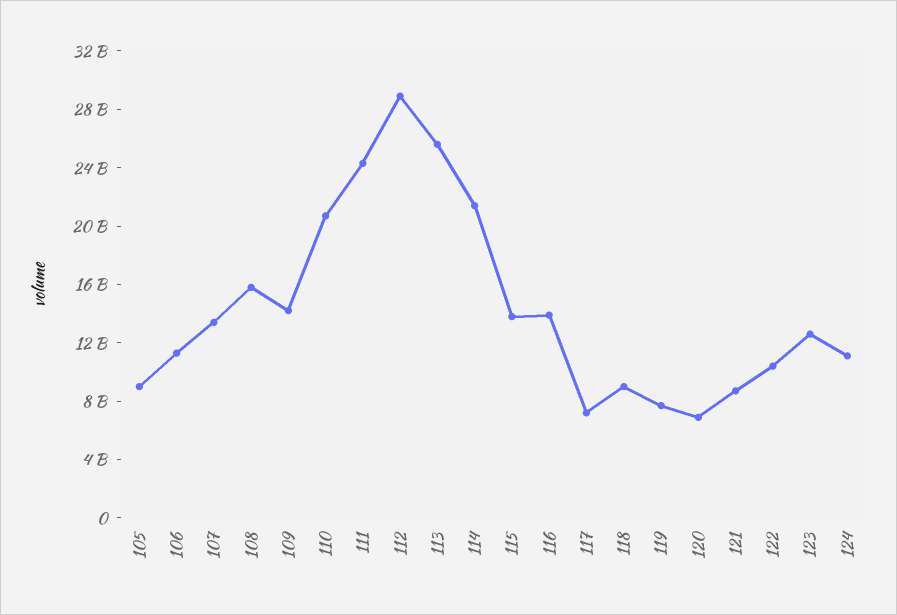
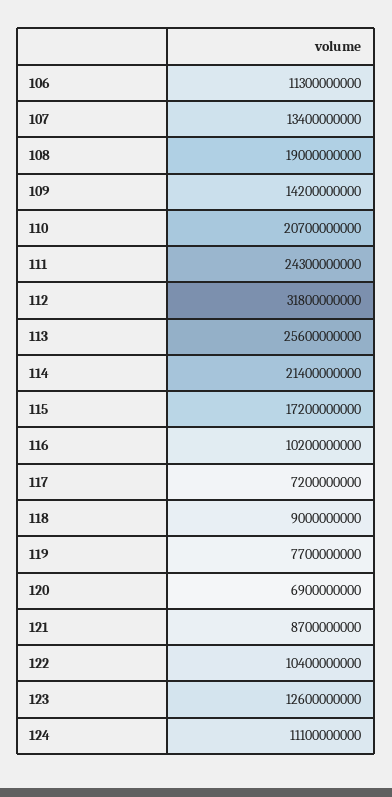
  {
-   "105": 9000000000,
    "106": 11300000000,
    "107": 13400000000,
-   "108": 16000000000,
+   "108": 19000000000,
    "109": 14200000000,
    "110": 20700000000,
    "111": 24300000000,
-   "112": 29000000000,
+   "112": 31800000000,
    "113": 25600000000,
    "114": 21400000000,
-   "115": 14000000000,
+   "115": 17200000000,
-   "116": 14000000000,
+   "116": 10200000000,
    "117": 7200000000,
    "118": 9000000000,
    "119": 7700000000,
    "120": 6900000000,
    "121": 8700000000,
    "122": 10400000000,
    "123": 12600000000,
    "124": 11100000000
  }

